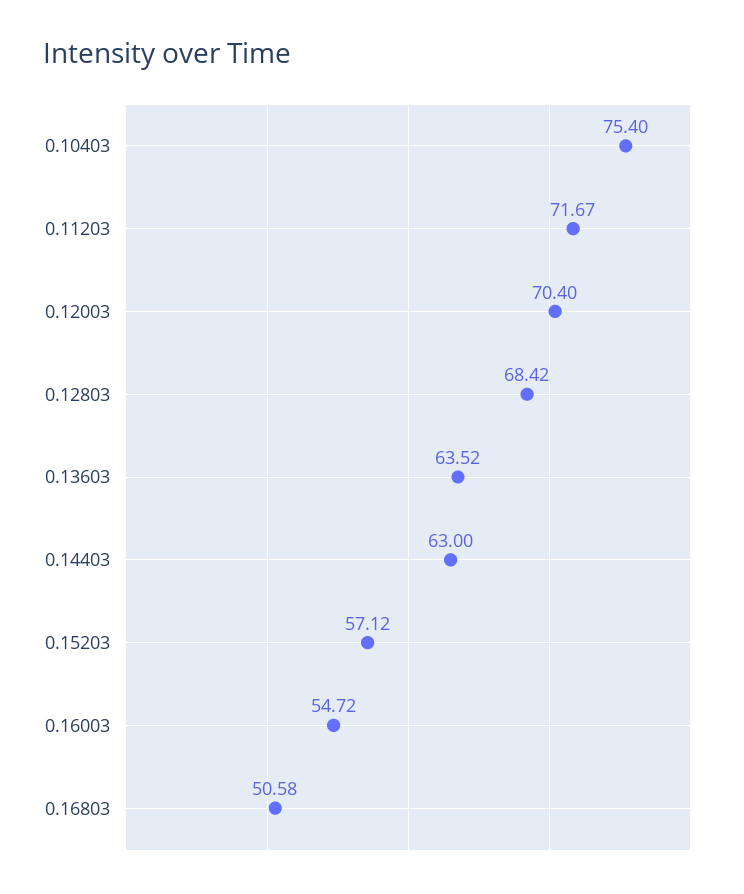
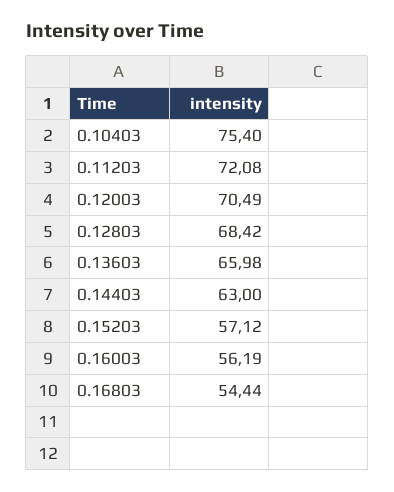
  {
    "0.10403": 75.4,
-   "0.11203": 71.67,
+   "0.11203": 72.08,
-   "0.12003": 70.4,
+   "0.12003": 70.49,
    "0.12803": 68.42,
-   "0.13603": 63.52,
+   "0.13603": 65.98,
    "0.14403": 63,
    "0.15203": 57.12,
-   "0.16003": 54.72,
+   "0.16003": 56.19,
-   "0.16803": 50.58
+   "0.16803": 54.44
  }

